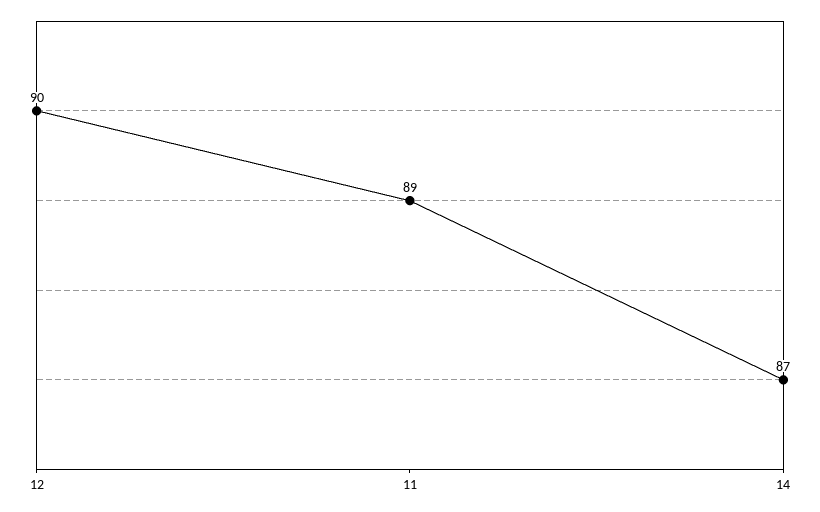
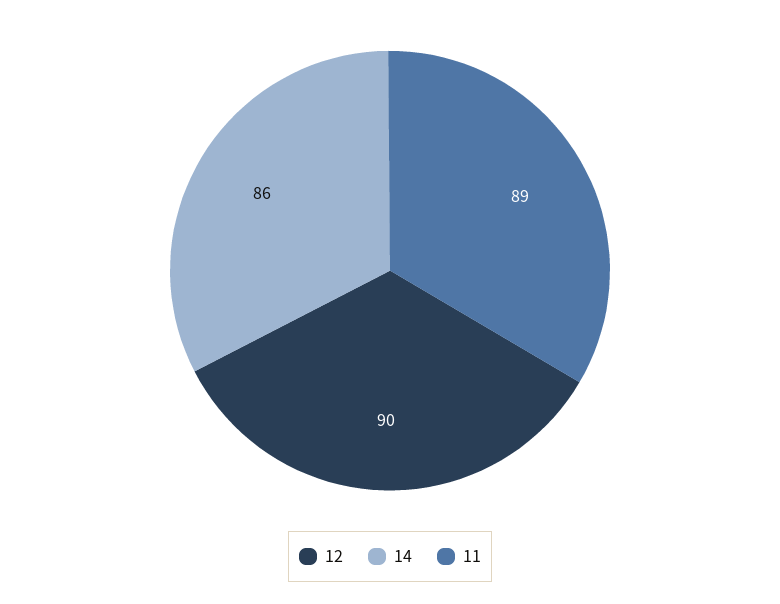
  {
    "12": 90,
    "11": 89,
-   "14": 87
+   "14": 86
  }

